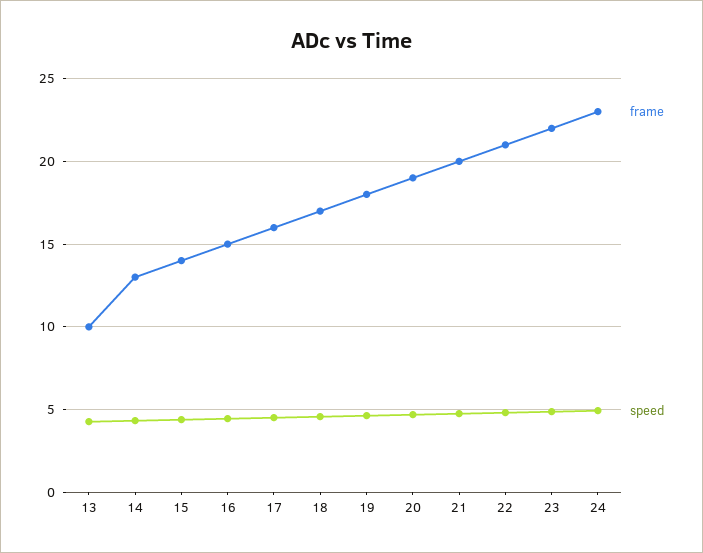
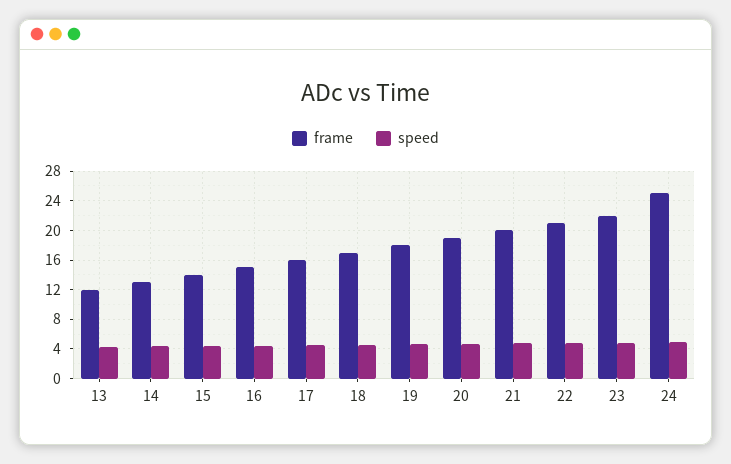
  {
    "frame": {
-     "13": 10,
+     "13": 12,
      "14": 13,
      "15": 14,
      "16": 15,
      "17": 16,
      "18": 17,
      "19": 18,
      "20": 19,
      "21": 20,
      "22": 21,
      "23": 22,
-     "24": 23
+     "24": 25
    },
    "speed": {
      "13": 4.5,
      "14": 4.5,
      "15": 4.5,
      "16": 4.5,
      "17": 4.5,
      "18": 4.5,
      "19": 4.5,
      "20": 4.5,
      "21": 5,
      "22": 5,
      "23": 5,
      "24": 5
    }
  }

